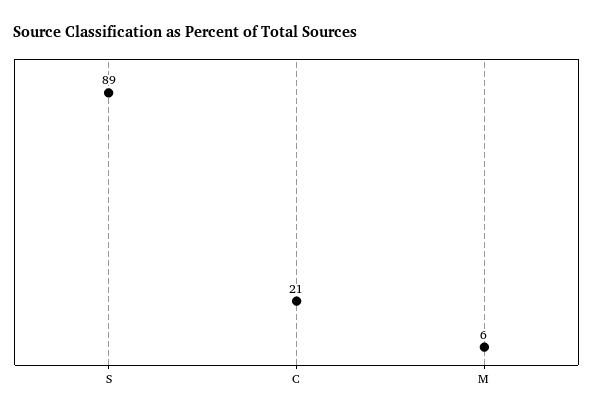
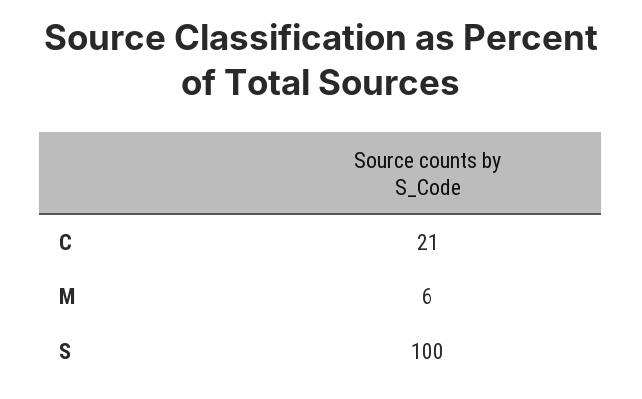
  {
-   "S": 89,
+   "S": 100,
    "C": 21,
    "M": 6
  }

